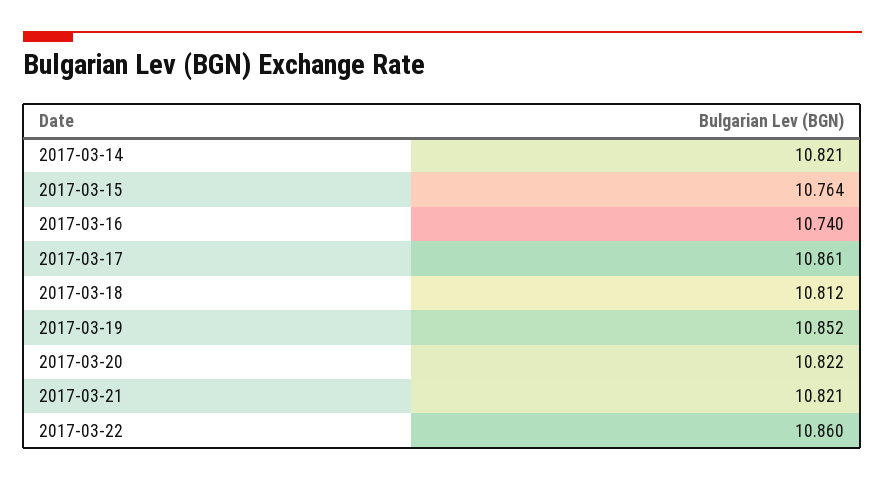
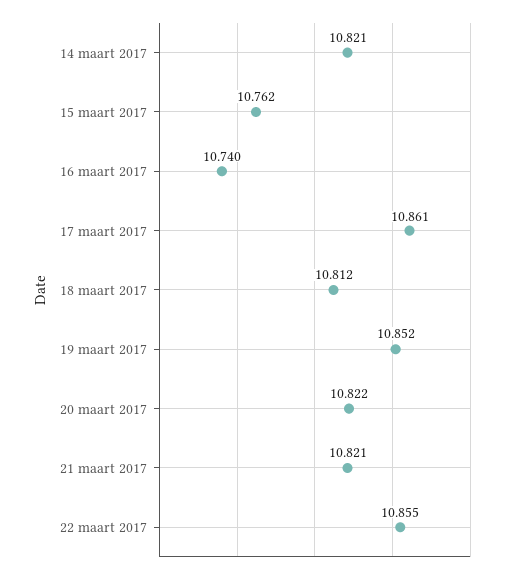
  {
    "2017-03-14": 10.821,
-   "2017-03-15": 10.764,
+   "2017-03-15": 10.762,
    "2017-03-16": 10.74,
    "2017-03-17": 10.861,
    "2017-03-18": 10.812,
    "2017-03-19": 10.852,
    "2017-03-20": 10.822,
    "2017-03-21": 10.821,
-   "2017-03-22": 10.86
+   "2017-03-22": 10.855
  }

